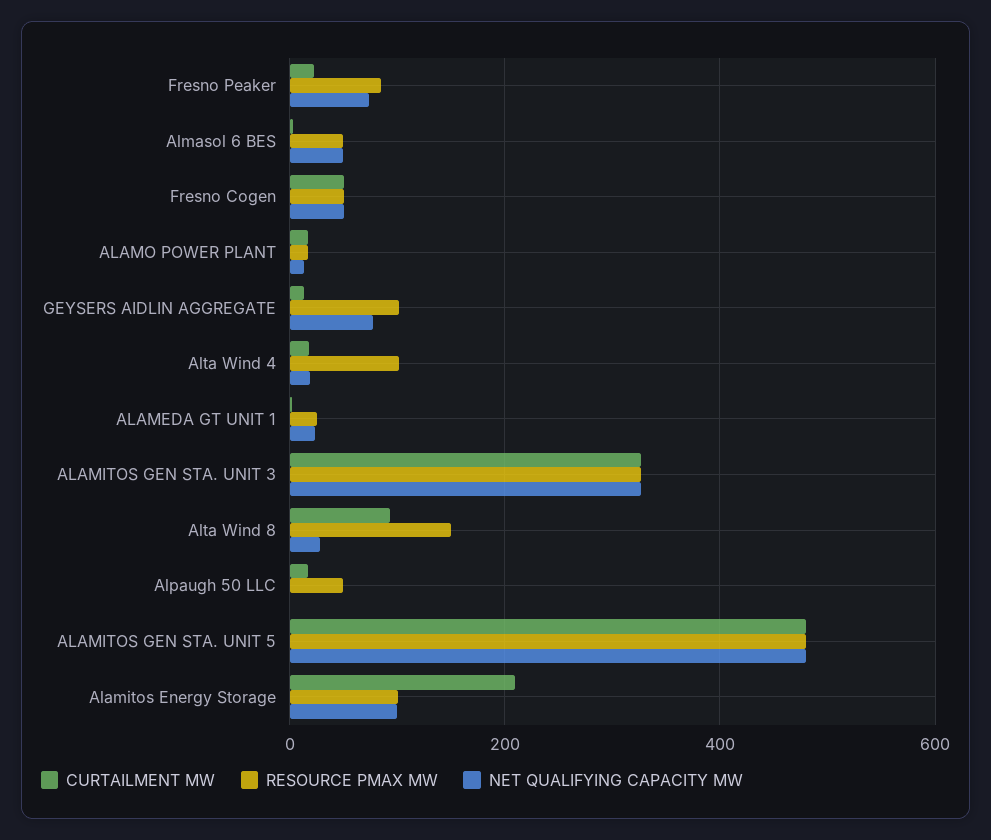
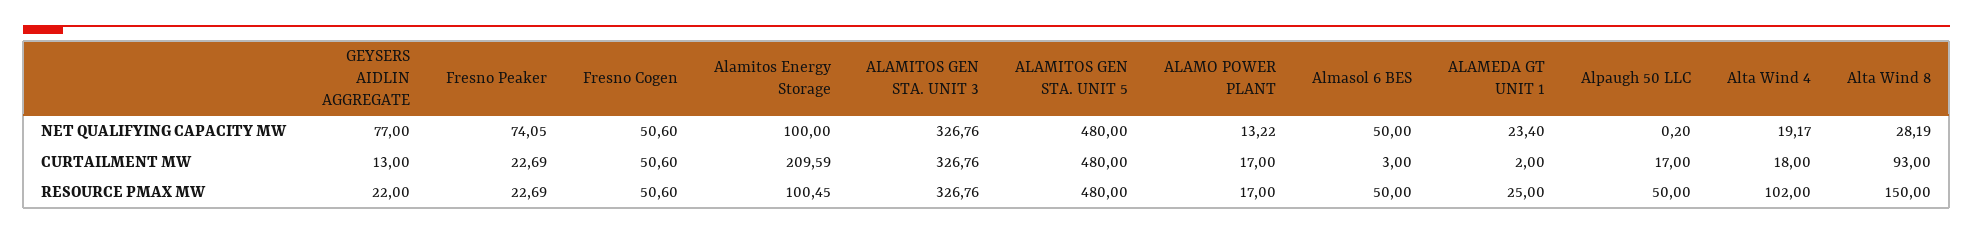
  {
    "CURTAILMENT MW": {
      "Fresno Peaker": 22.69,
      "Almasol 6 BES": 3,
      "Fresno Cogen": 50.6,
      "ALAMO POWER PLANT": 17,
      "GEYSERS AIDLIN AGGREGATE": 13,
      "Alta Wind 4": 18,
      "ALAMEDA GT UNIT 1": 2,
      "ALAMITOS GEN STA. UNIT 3": 326.76,
      "Alta Wind 8": 93,
      "Alpaugh 50 LLC": 17,
      "ALAMITOS GEN STA. UNIT 5": 480,
      "Alamitos Energy Storage": 209.59
    },
    "RESOURCE PMAX MW": {
-     "Fresno Peaker": 80,
+     "Fresno Peaker": 22.69,
      "Almasol 6 BES": 50,
      "Fresno Cogen": 50.6,
      "ALAMO POWER PLANT": 17,
-     "GEYSERS AIDLIN AGGREGATE": 100,
+     "GEYSERS AIDLIN AGGREGATE": 22,
      "Alta Wind 4": 102,
      "ALAMEDA GT UNIT 1": 25,
      "ALAMITOS GEN STA. UNIT 3": 326.76,
      "Alta Wind 8": 150,
      "Alpaugh 50 LLC": 50,
      "ALAMITOS GEN STA. UNIT 5": 480,
      "Alamitos Energy Storage": 100.45
    },
    "NET QUALIFYING CAPACITY MW": {
      "Fresno Peaker": 74.05,
      "Almasol 6 BES": 50,
      "Fresno Cogen": 50.6,
      "ALAMO POWER PLANT": 13.22,
      "GEYSERS AIDLIN AGGREGATE": 77,
      "Alta Wind 4": 19.17,
      "ALAMEDA GT UNIT 1": 23.4,
      "ALAMITOS GEN STA. UNIT 3": 326.76,
      "Alta Wind 8": 28.19,
      "Alpaugh 50 LLC": 0.2,
      "ALAMITOS GEN STA. UNIT 5": 480,
      "Alamitos Energy Storage": 100
    }
  }

